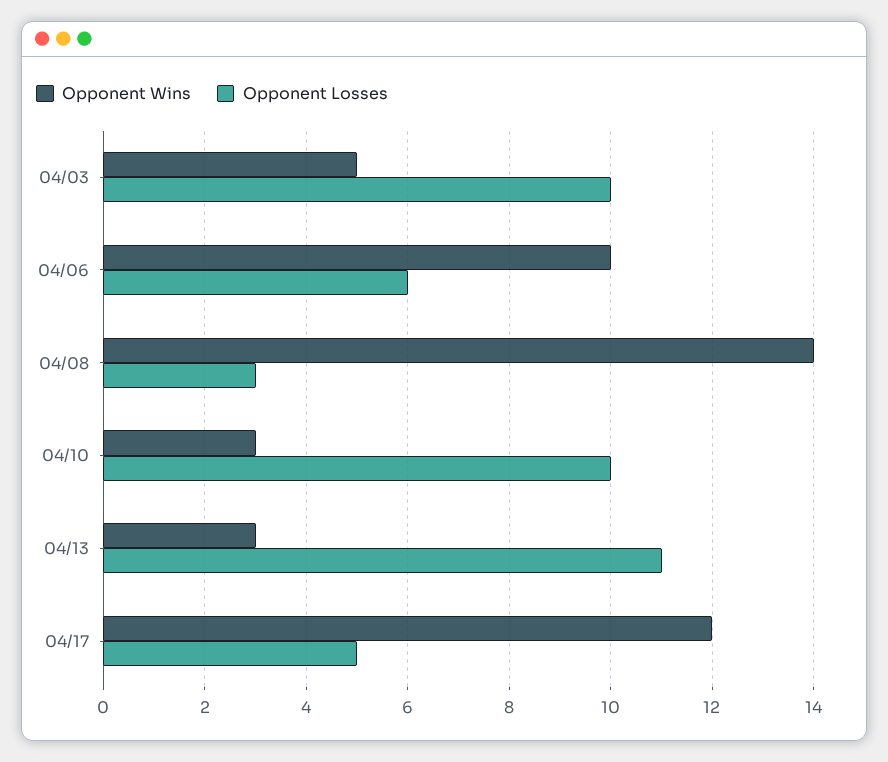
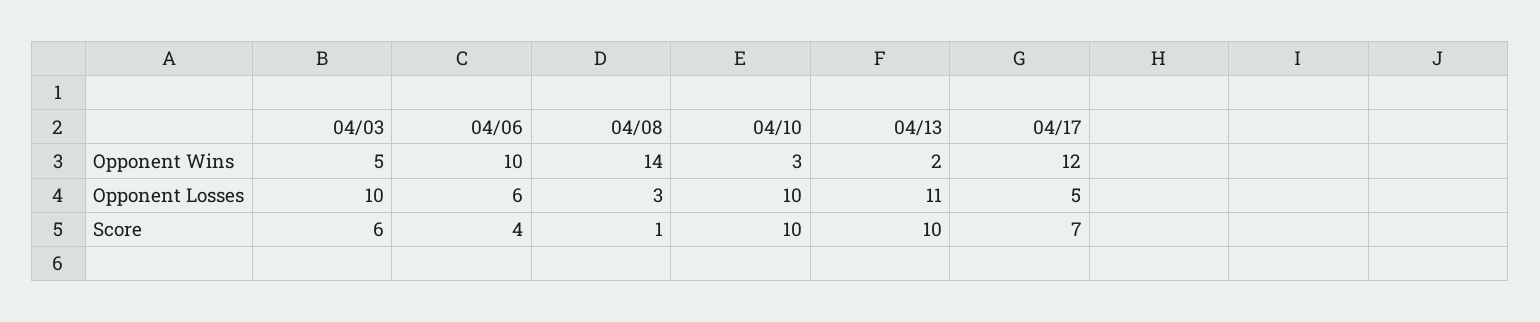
  {
    "Opponent Wins": {
      "04/03": 5,
      "04/06": 10,
      "04/08": 14,
      "04/10": 3,
-     "04/13": 3,
+     "04/13": 2,
      "04/17": 12
    },
    "Opponent Losses": {
      "04/03": 10,
      "04/06": 6,
      "04/08": 3,
      "04/10": 10,
      "04/13": 11,
      "04/17": 5
-   }
+   },
+   "Score": {
+     "04/03": 6,
+     "04/06": 4,
+     "04/08": 1,
+     "04/10": 10,
+     "04/13": 10,
+     "04/17": 7
+   }
  }

